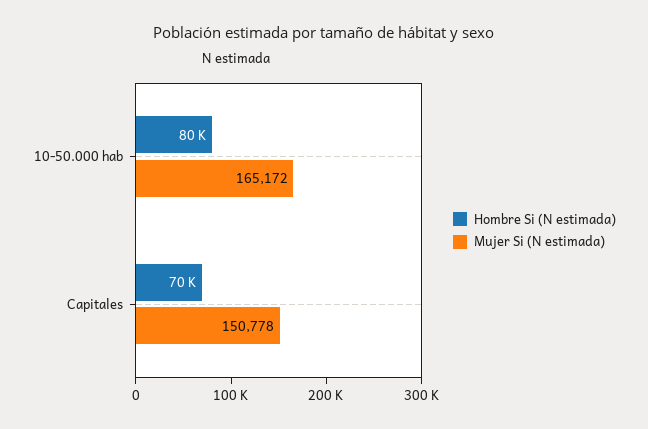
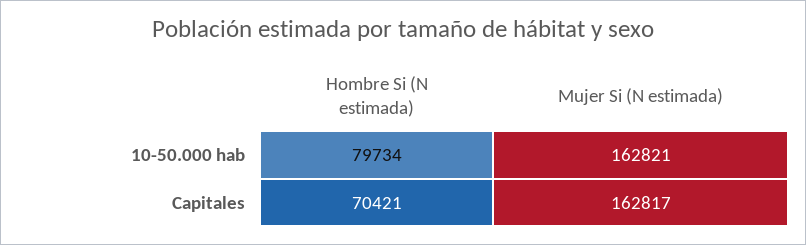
  {
    "Hombre Si (N estimada)": {
      "10-50.000 hab": 79734,
      "Capitales": 70421
    },
    "Mujer Si (N estimada)": {
-     "10-50.000 hab": 165172,
+     "10-50.000 hab": 162821,
-     "Capitales": 150778
+     "Capitales": 162817
    }
  }

